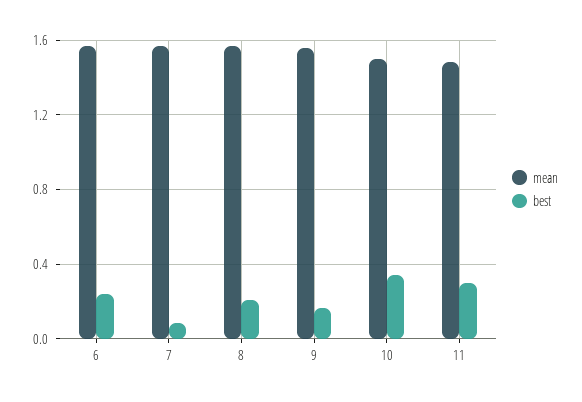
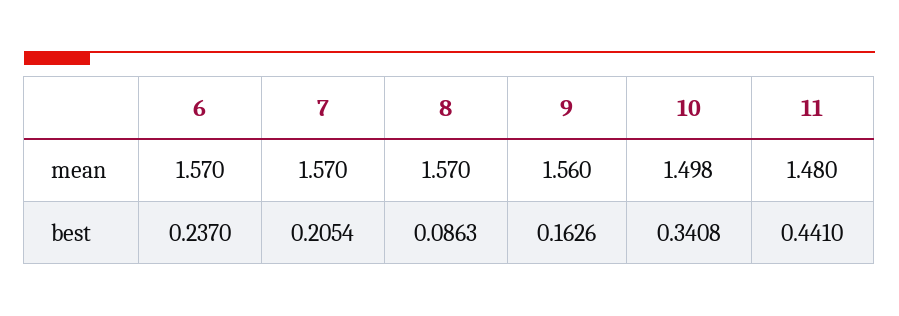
  {
    "mean": {
      "6": 1.57,
      "7": 1.57,
      "8": 1.57,
      "9": 1.56,
      "10": 1.498,
      "11": 1.48
    },
    "best": {
      "6": 0.237,
-     "7": 0.1,
+     "7": 0.2054,
-     "8": 0.2,
+     "8": 0.0863,
      "9": 0.1626,
      "10": 0.3408,
-     "11": 0.3
+     "11": 0.441
    }
  }

